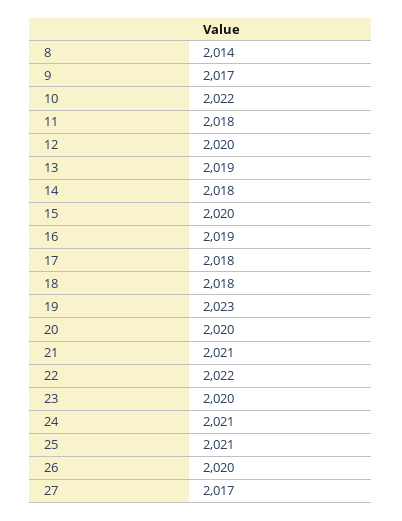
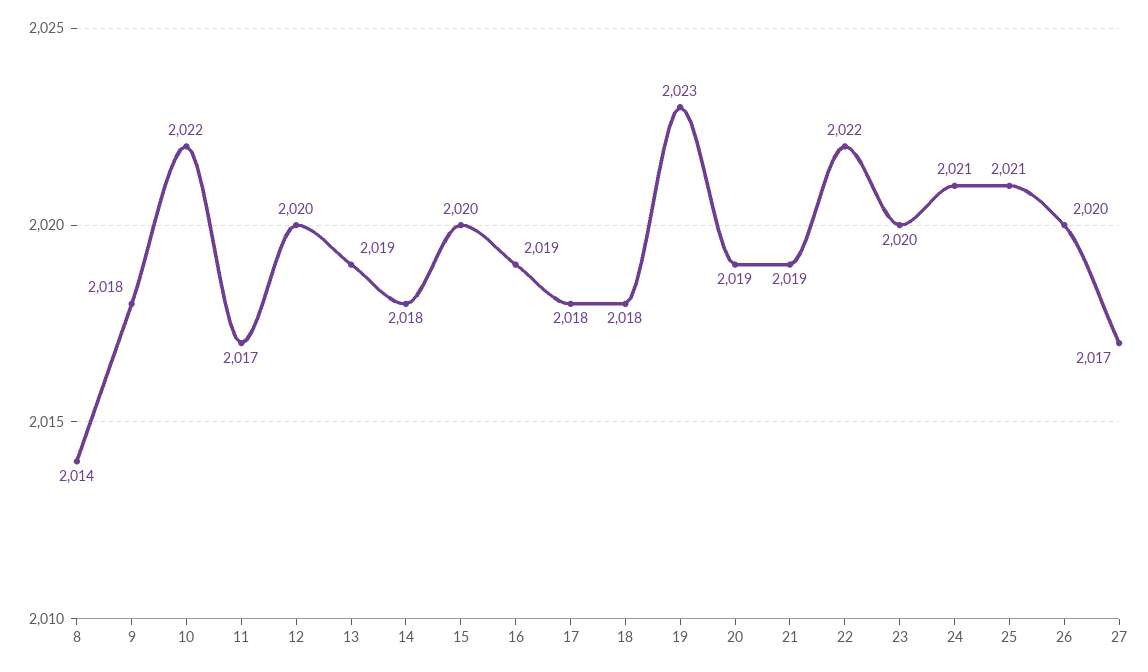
  {
    "8": 2014,
-   "9": 2017,
+   "9": 2018,
    "10": 2022,
-   "11": 2018,
+   "11": 2017,
    "12": 2020,
    "13": 2019,
    "14": 2018,
    "15": 2020,
    "16": 2019,
    "17": 2018,
    "18": 2018,
    "19": 2023,
-   "20": 2020,
+   "20": 2019,
-   "21": 2021,
+   "21": 2019,
    "22": 2022,
    "23": 2020,
    "24": 2021,
    "25": 2021,
    "26": 2020,
    "27": 2017
  }

